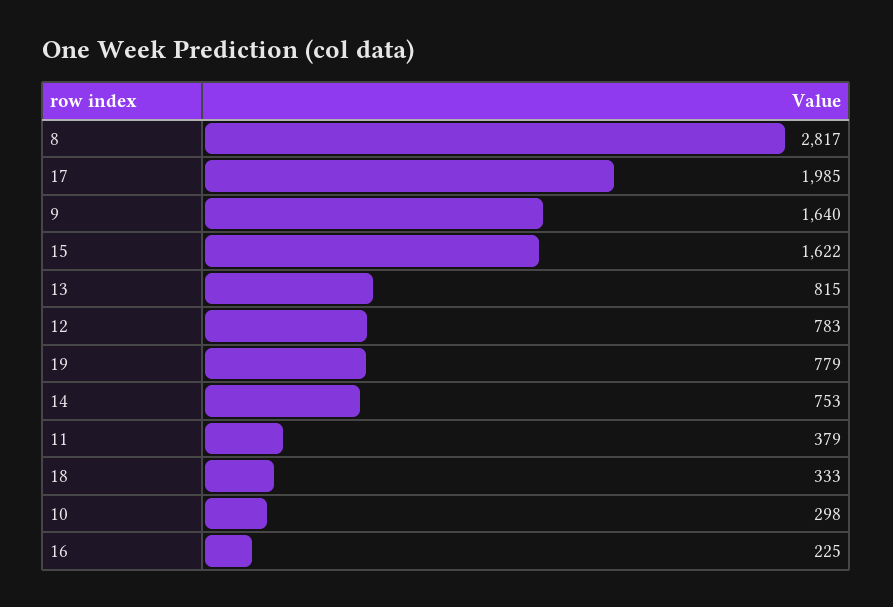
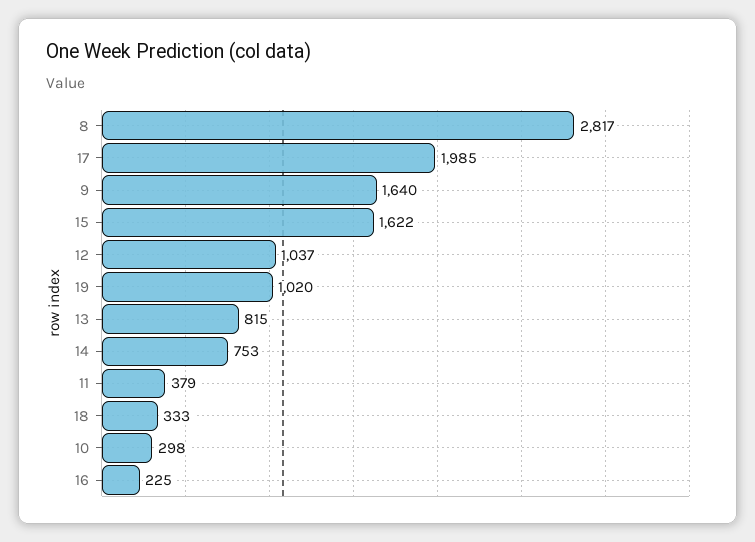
  {
    "8": 2817,
    "17": 1985,
    "9": 1640,
    "15": 1622,
    "13": 815,
-   "12": 783,
+   "12": 1037,
-   "19": 779,
+   "19": 1020,
    "14": 753,
    "11": 379,
    "18": 333,
    "10": 298,
    "16": 225
  }

